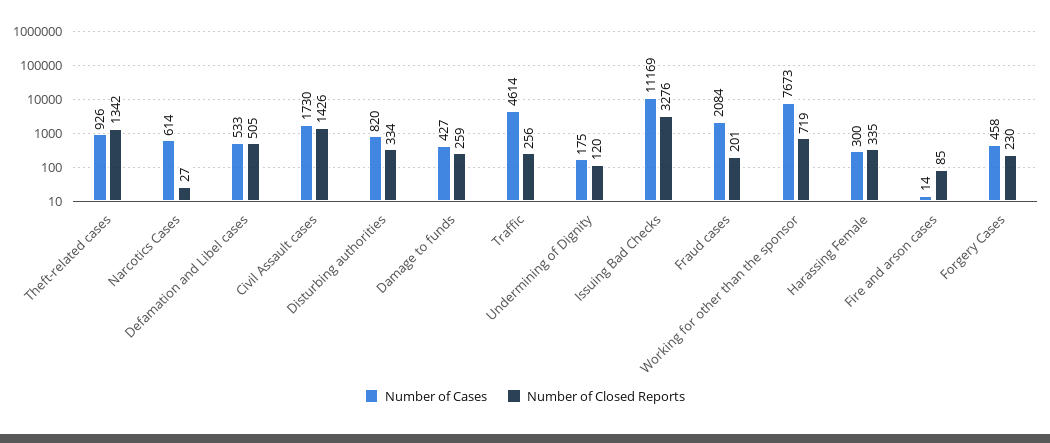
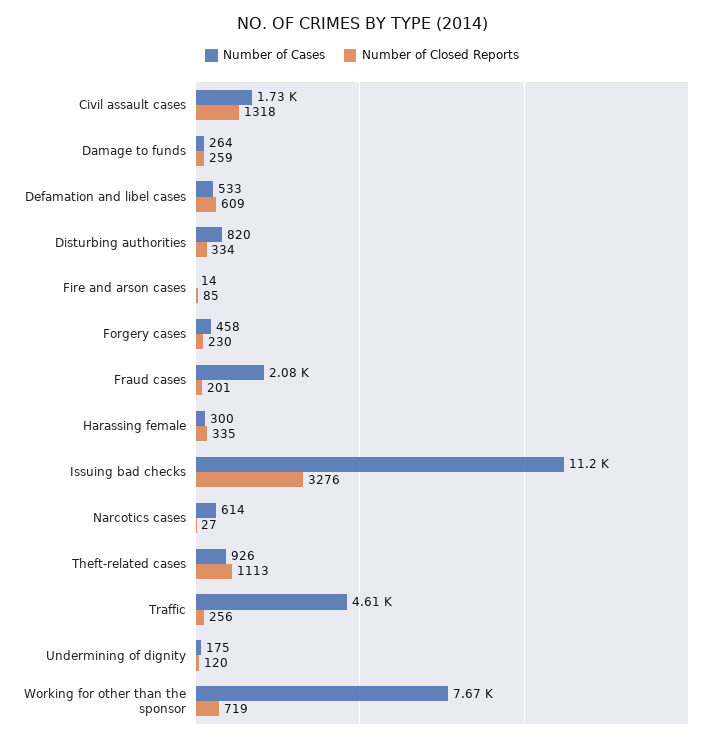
  {
    "Number of Cases": {
      "Theft-related cases": 926,
      "Narcotics Cases": 614,
      "Defamation and Libel cases": 533,
      "Civil Assault cases": 1730,
      "Disturbing authorities": 820,
-     "Damage to funds": 427,
+     "Damage to funds": 264,
      "Traffic": 4614,
      "Undermining of Dignity": 175,
      "Issuing Bad Checks": 11169,
      "Fraud cases": 2084,
      "Working for other than the sponsor": 7673,
      "Harassing Female": 300,
      "Fire and arson cases": 14,
      "Forgery Cases": 458
    },
    "Number of Closed Reports": {
-     "Theft-related cases": 1342,
+     "Theft-related cases": 1113,
      "Narcotics Cases": 27,
-     "Defamation and Libel cases": 505,
+     "Defamation and Libel cases": 609,
-     "Civil Assault cases": 1426,
+     "Civil Assault cases": 1318,
      "Disturbing authorities": 334,
      "Damage to funds": 259,
      "Traffic": 256,
      "Undermining of Dignity": 120,
      "Issuing Bad Checks": 3276,
      "Fraud cases": 201,
      "Working for other than the sponsor": 719,
      "Harassing Female": 335,
      "Fire and arson cases": 85,
      "Forgery Cases": 230
    }
  }

